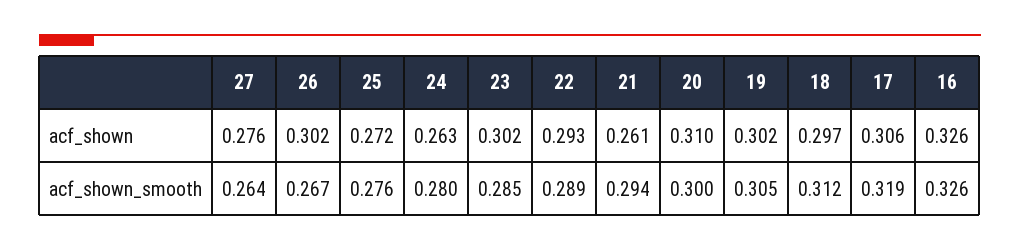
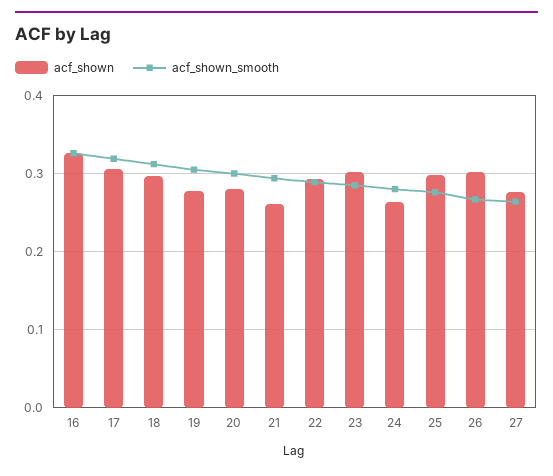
  {
    "acf_shown": {
      "27": 0.276,
      "26": 0.302,
-     "25": 0.272,
+     "25": 0.3,
      "24": 0.263,
      "23": 0.302,
      "22": 0.293,
      "21": 0.261,
-     "20": 0.31,
+     "20": 0.28,
-     "19": 0.302,
+     "19": 0.28,
      "18": 0.297,
      "17": 0.306,
      "16": 0.326
    },
    "acf_shown_smooth": {
      "27": 0.264,
      "26": 0.267,
      "25": 0.276,
      "24": 0.28,
      "23": 0.285,
      "22": 0.289,
      "21": 0.294,
      "20": 0.3,
      "19": 0.305,
      "18": 0.312,
      "17": 0.319,
      "16": 0.326
    }
  }

